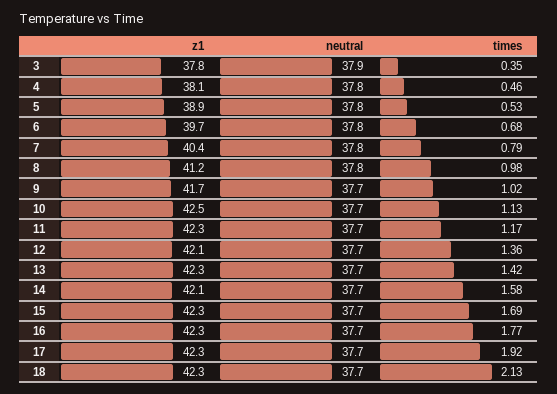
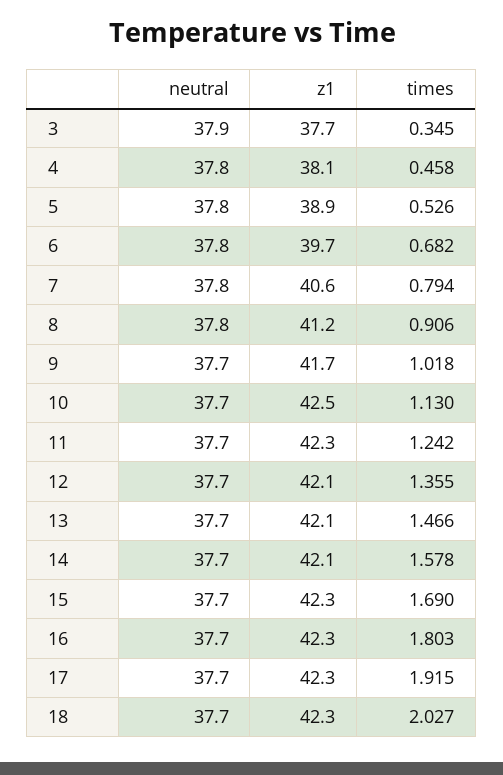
  {
    "z1": {
-     "3": 37.8,
+     "3": 37.7,
      "4": 38.1,
      "5": 38.9,
      "6": 39.7,
-     "7": 40.4,
+     "7": 40.6,
      "8": 41.2,
      "9": 41.7,
      "10": 42.5,
      "11": 42.3,
      "12": 42.1,
-     "13": 42.3,
+     "13": 42.1,
      "14": 42.1,
      "15": 42.3,
      "16": 42.3,
      "17": 42.3,
      "18": 42.3
    },
    "neutral": {
      "3": 37.9,
      "4": 37.8,
      "5": 37.8,
      "6": 37.8,
      "7": 37.8,
      "8": 37.8,
      "9": 37.7,
      "10": 37.7,
      "11": 37.7,
      "12": 37.7,
      "13": 37.7,
      "14": 37.7,
      "15": 37.7,
      "16": 37.7,
      "17": 37.7,
      "18": 37.7
    },
    "times": {
      "3": 0.345,
      "4": 0.458,
      "5": 0.526,
      "6": 0.682,
      "7": 0.794,
-     "8": 0.98,
+     "8": 0.906,
      "9": 1.018,
      "10": 1.13,
-     "11": 1.17,
+     "11": 1.242,
      "12": 1.355,
-     "13": 1.42,
+     "13": 1.466,
      "14": 1.578,
      "15": 1.69,
-     "16": 1.77,
+     "16": 1.803,
      "17": 1.915,
-     "18": 2.13
+     "18": 2.027
    }
  }

